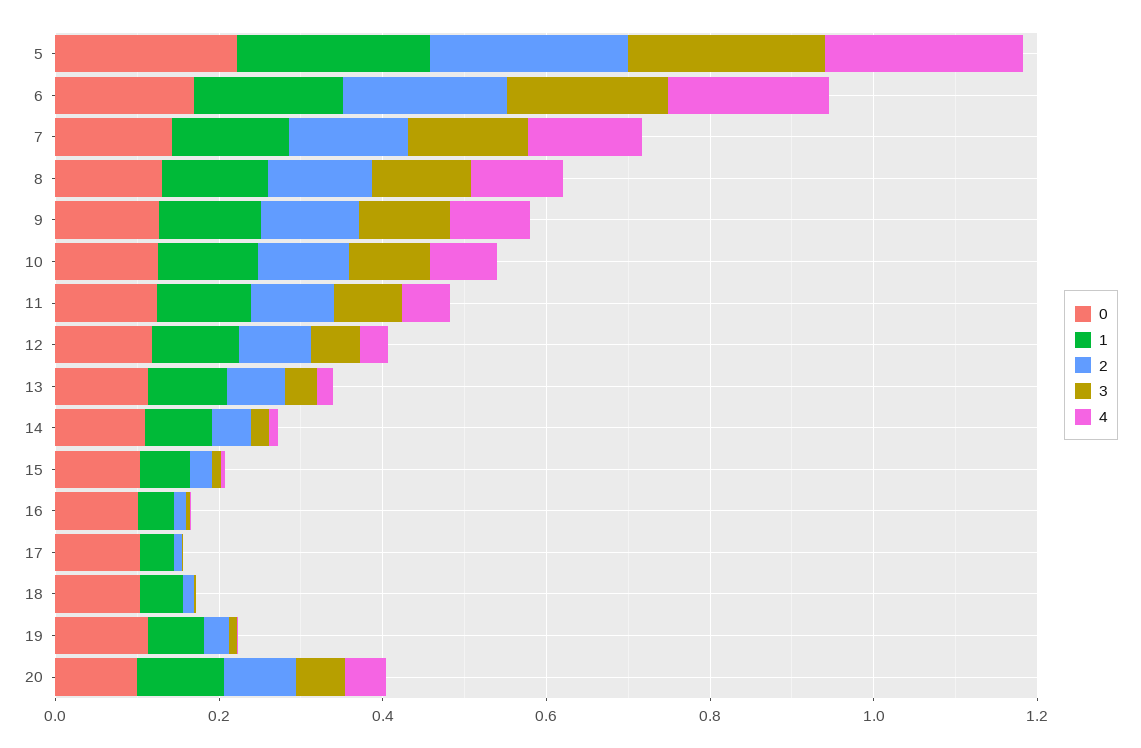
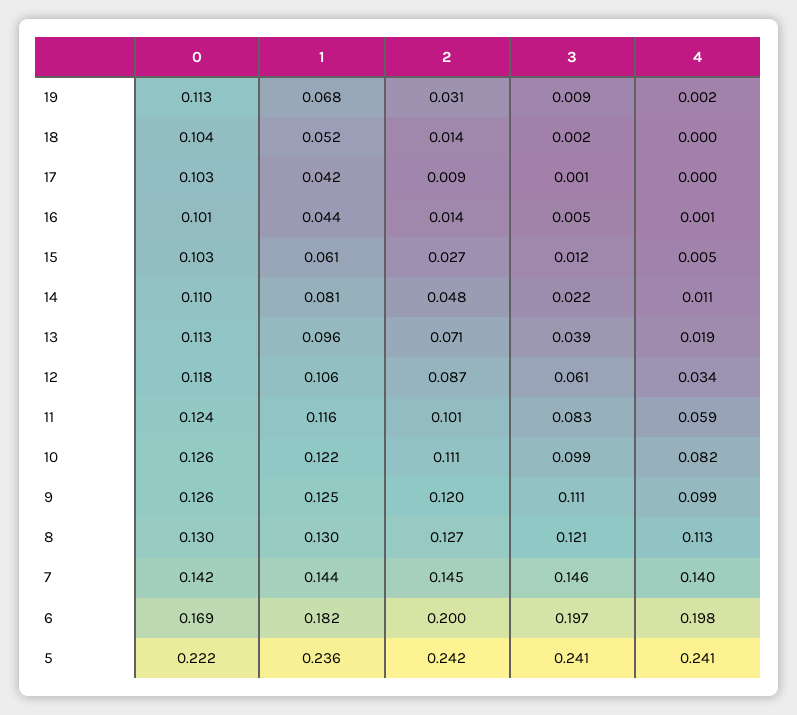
  {
    "0": {
      "5": 0.222,
      "6": 0.169,
      "7": 0.142,
      "8": 0.13,
      "9": 0.126,
      "10": 0.126,
      "11": 0.124,
      "12": 0.118,
      "13": 0.113,
      "14": 0.11,
      "15": 0.103,
      "16": 0.101,
      "17": 0.103,
      "18": 0.104,
-     "19": 0.113,
+     "19": 0.113
-     "20": 0.1
    },
    "1": {
      "5": 0.236,
      "6": 0.182,
      "7": 0.144,
      "8": 0.13,
      "9": 0.125,
      "10": 0.122,
      "11": 0.116,
      "12": 0.106,
      "13": 0.096,
      "14": 0.081,
      "15": 0.061,
      "16": 0.044,
      "17": 0.042,
      "18": 0.052,
-     "19": 0.068,
+     "19": 0.068
-     "20": 0.1
    },
    "2": {
      "5": 0.242,
      "6": 0.2,
      "7": 0.145,
      "8": 0.127,
      "9": 0.12,
      "10": 0.111,
      "11": 0.101,
      "12": 0.087,
      "13": 0.071,
      "14": 0.048,
      "15": 0.027,
      "16": 0.014,
      "17": 0.009,
      "18": 0.014,
-     "19": 0.031,
+     "19": 0.031
-     "20": 0.1
    },
    "3": {
      "5": 0.241,
      "6": 0.197,
      "7": 0.146,
      "8": 0.121,
      "9": 0.111,
      "10": 0.099,
      "11": 0.083,
      "12": 0.061,
      "13": 0.039,
      "14": 0.022,
      "15": 0.012,
      "16": 0.005,
      "17": 0.001,
      "18": 0.002,
-     "19": 0.009,
+     "19": 0.009
-     "20": 0.05
    },
    "4": {
      "5": 0.241,
      "6": 0.198,
      "7": 0.14,
      "8": 0.113,
      "9": 0.099,
      "10": 0.082,
      "11": 0.059,
      "12": 0.034,
      "13": 0.019,
      "14": 0.011,
      "15": 0.005,
      "16": 0.001,
      "17": 0,
      "18": 0,
-     "19": 0.002,
+     "19": 0.002
-     "20": 0.05
    }
  }

